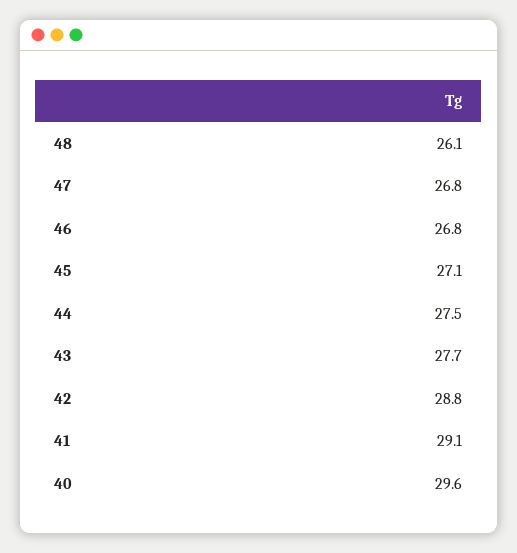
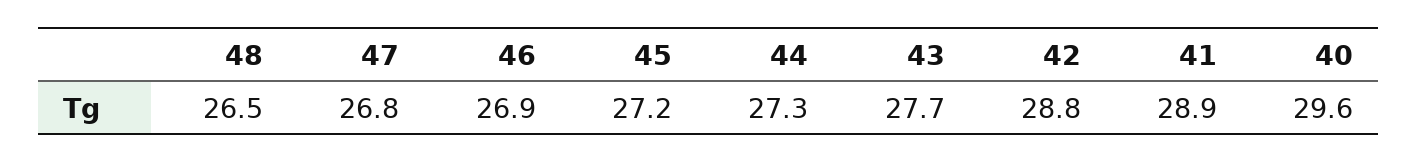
  {
-   "48": 26.1,
+   "48": 26.5,
    "47": 26.8,
-   "46": 26.8,
+   "46": 26.9,
-   "45": 27.1,
+   "45": 27.2,
-   "44": 27.5,
+   "44": 27.3,
    "43": 27.7,
    "42": 28.8,
-   "41": 29.1,
+   "41": 28.9,
    "40": 29.6
  }

